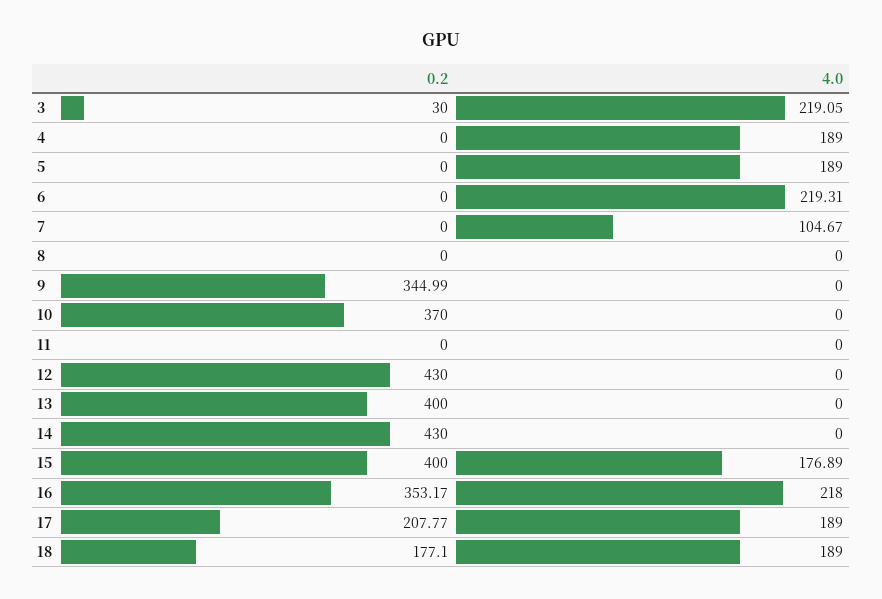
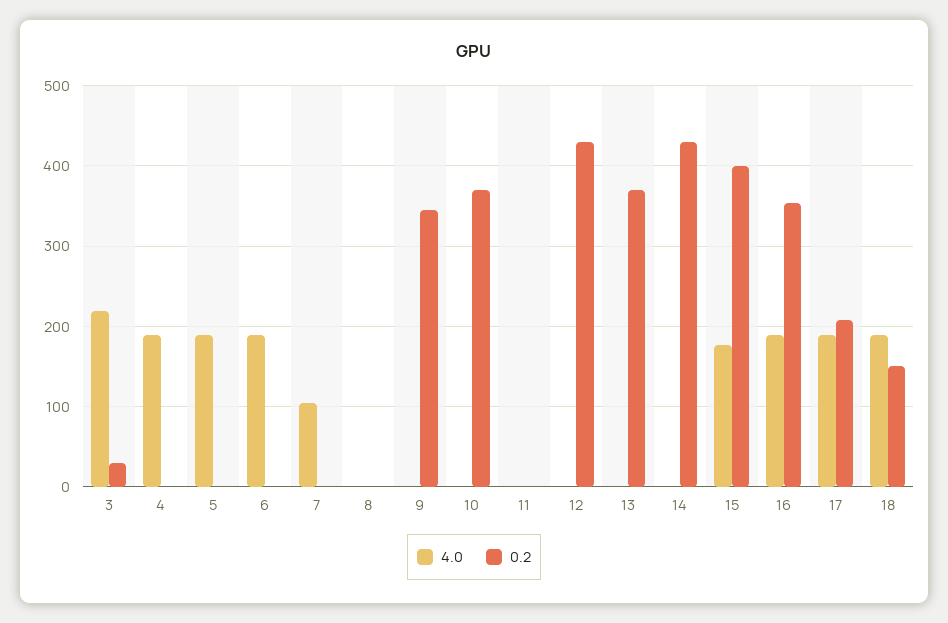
  {
    "0.2": {
      "3": 30,
      "4": 0,
      "5": 0,
      "6": 0,
      "7": 0,
      "8": 0,
      "9": 344.99,
      "10": 370,
      "11": 0,
      "12": 430,
-     "13": 400,
+     "13": 370,
      "14": 430,
      "15": 400,
      "16": 353.17,
      "17": 207.77,
-     "18": 177.1
+     "18": 150
    },
    "4.0": {
      "3": 219.05,
      "4": 189,
      "5": 189,
-     "6": 219.31,
+     "6": 190,
      "7": 104.67,
      "8": 0,
      "9": 0,
      "10": 0,
      "11": 0,
      "12": 0,
      "13": 0,
      "14": 0,
      "15": 176.89,
-     "16": 218,
+     "16": 190,
      "17": 189,
      "18": 189
    }
  }

